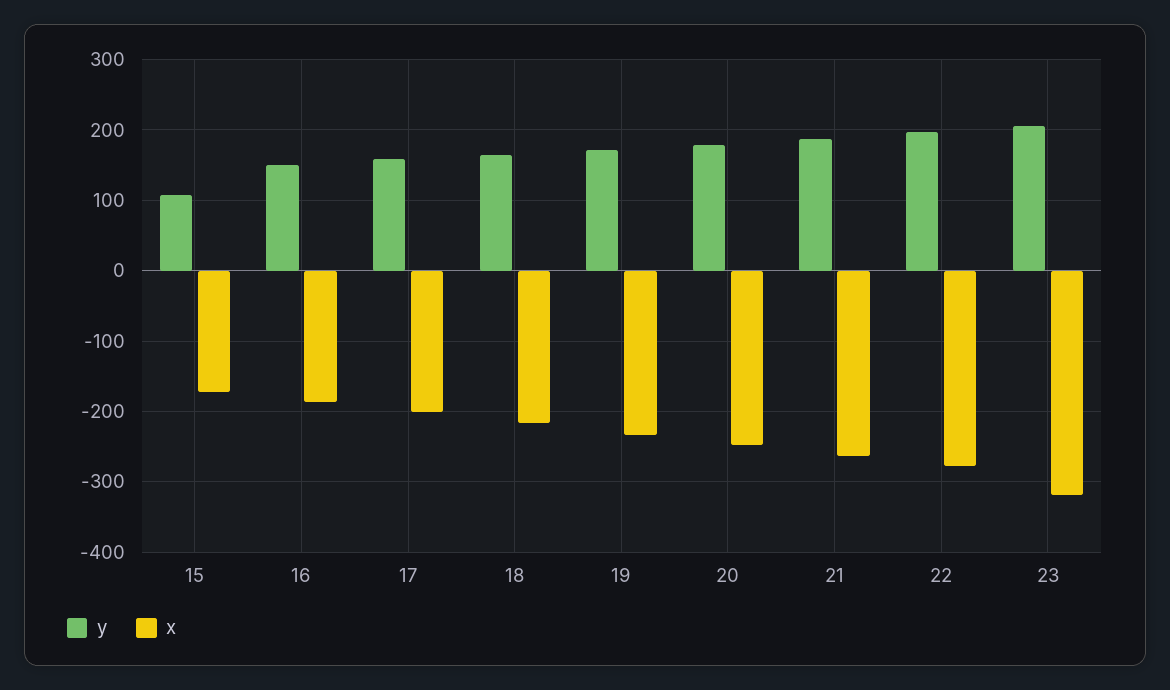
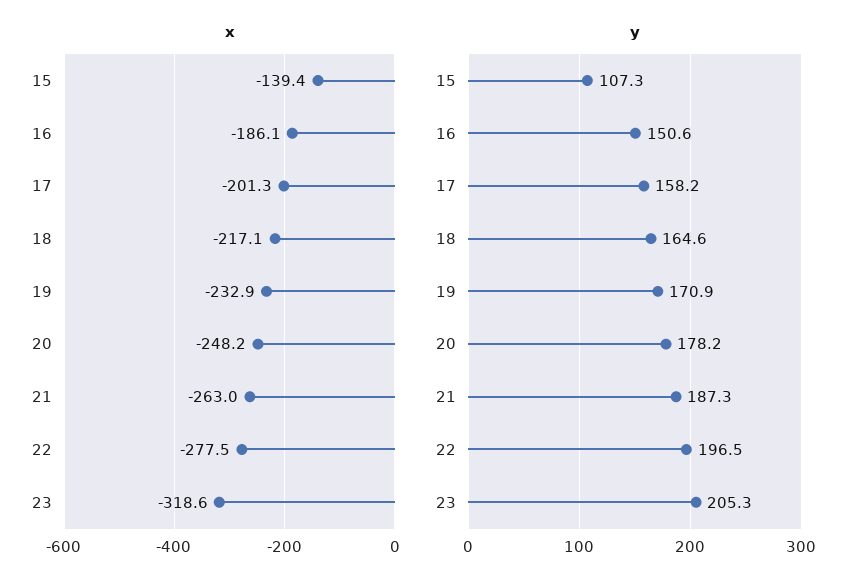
  {
    "y": {
      "15": 107.3,
      "16": 150.6,
      "17": 158.2,
      "18": 164.6,
      "19": 170.9,
      "20": 178.2,
      "21": 187.3,
      "22": 196.5,
      "23": 205.3
    },
    "x": {
-     "15": -170,
+     "15": -139.4,
      "16": -186.1,
      "17": -201.3,
      "18": -217.1,
      "19": -232.9,
      "20": -248.2,
      "21": -263,
      "22": -277.5,
      "23": -318.6
    }
  }

